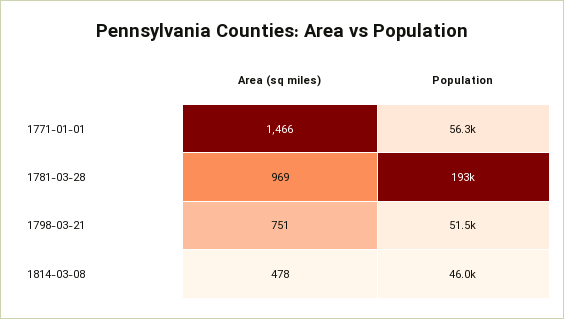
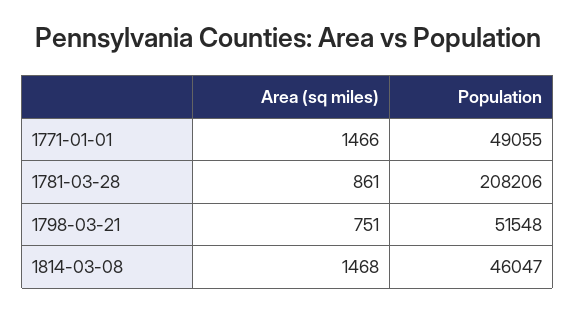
  {
    "Area (sq miles)": {
      "1771-01-01": 1466,
-     "1781-03-28": 969,
+     "1781-03-28": 861,
      "1798-03-21": 751,
-     "1814-03-08": 478
+     "1814-03-08": 1468
    },
    "Population": {
-     "1771-01-01": 56300,
+     "1771-01-01": 49055,
-     "1781-03-28": 193000,
+     "1781-03-28": 208206,
      "1798-03-21": 51548,
      "1814-03-08": 46047
    }
  }

